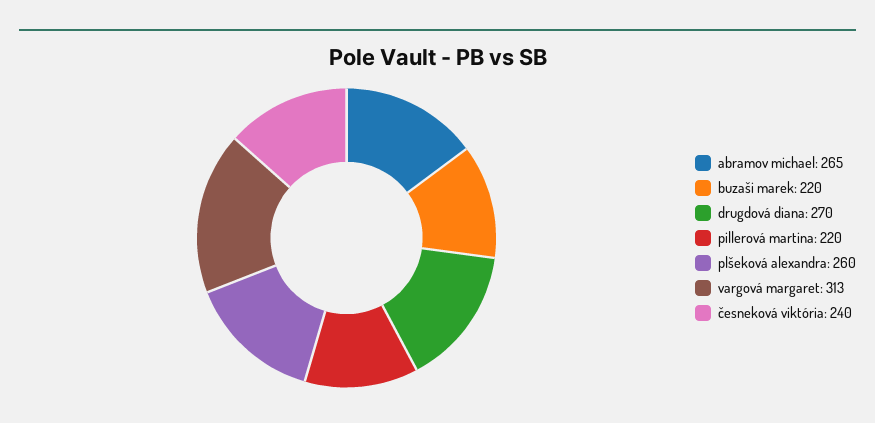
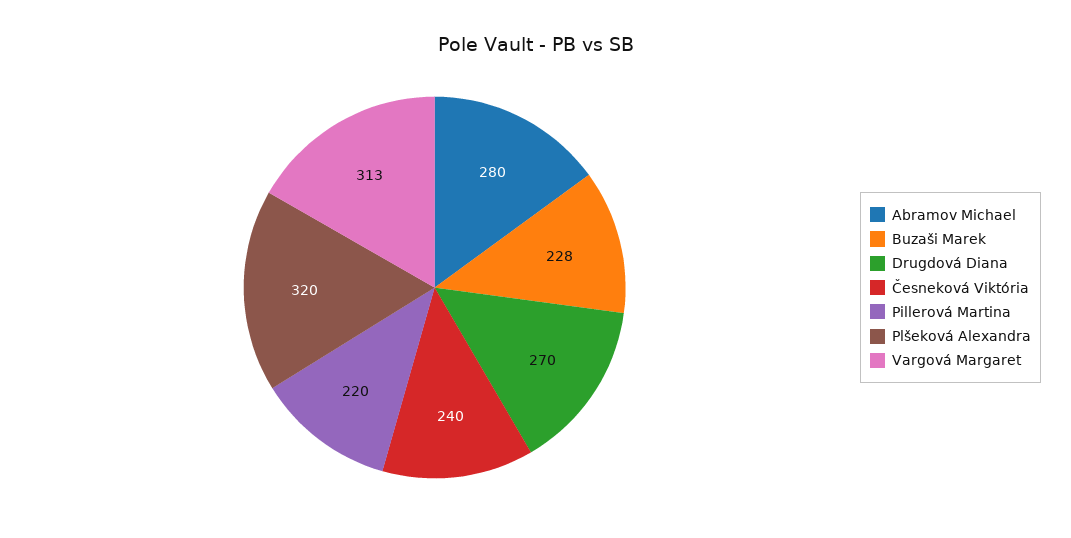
  {
-   "abramov michael": 265,
+   "abramov michael": 280,
-   "buzaši marek": 220,
+   "buzaši marek": 228,
    "drugdová diana": 270,
    "pillerová martina": 220,
-   "plšeková alexandra": 260,
+   "plšeková alexandra": 320,
    "vargová margaret": 313,
    "česneková viktória": 240
  }

